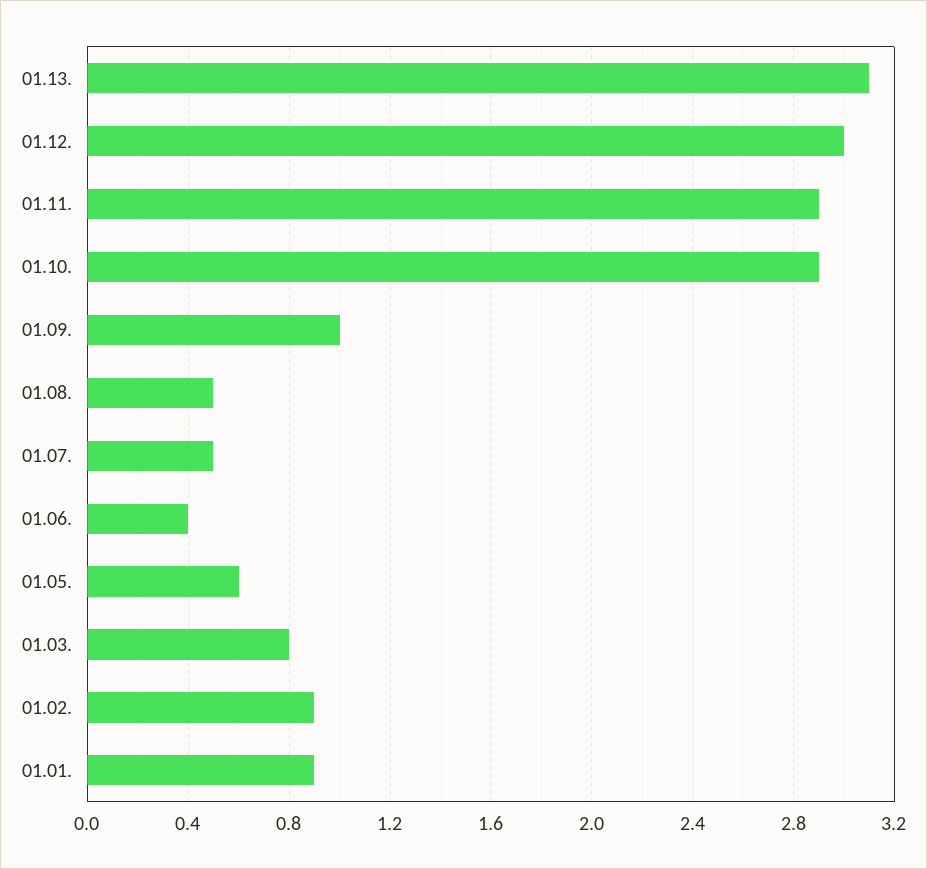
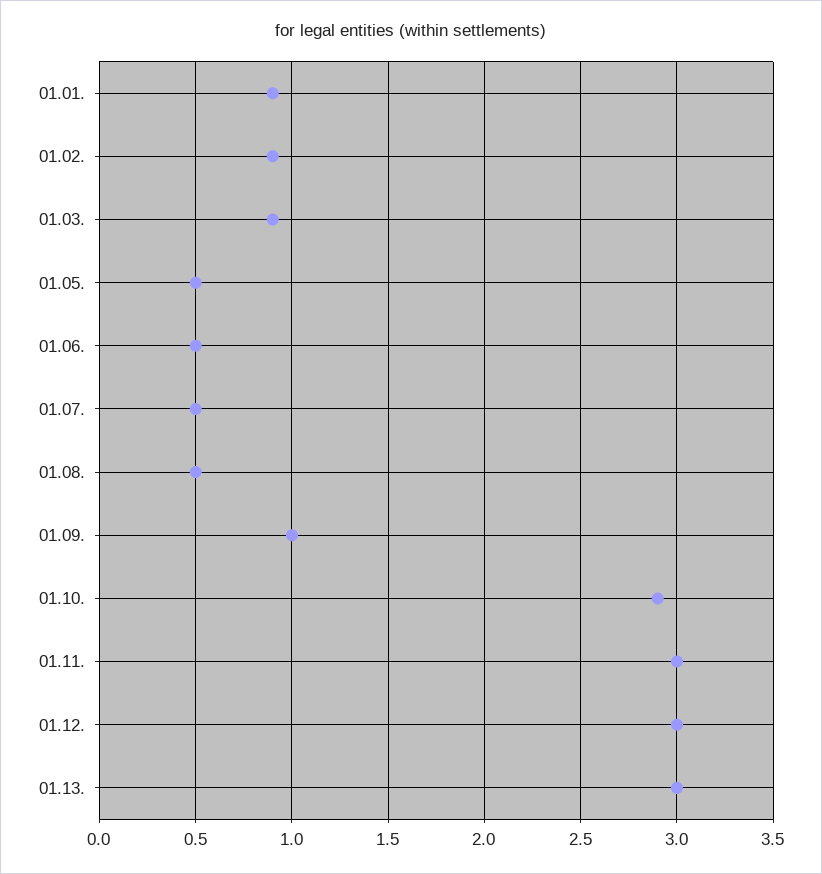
  {
-   "01.13.": 3.1,
+   "01.13.": 3,
    "01.12.": 3,
-   "01.11.": 2.9,
+   "01.11.": 3,
    "01.10.": 2.9,
    "01.09.": 1,
    "01.08.": 0.5,
    "01.07.": 0.5,
-   "01.06.": 0.4,
+   "01.06.": 0.5,
-   "01.05.": 0.6,
+   "01.05.": 0.5,
-   "01.03.": 0.8,
+   "01.03.": 0.9,
    "01.02.": 0.9,
    "01.01.": 0.9
  }

